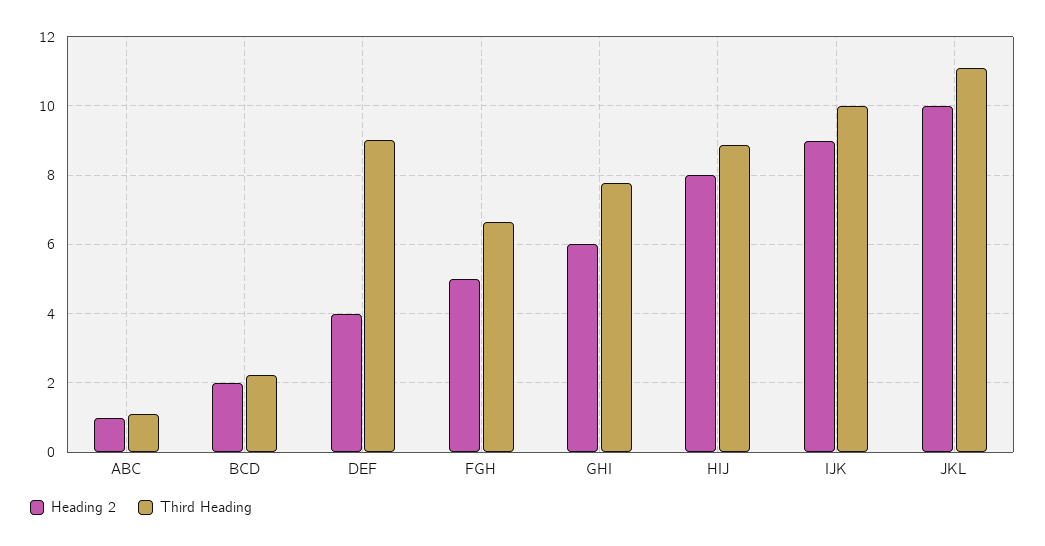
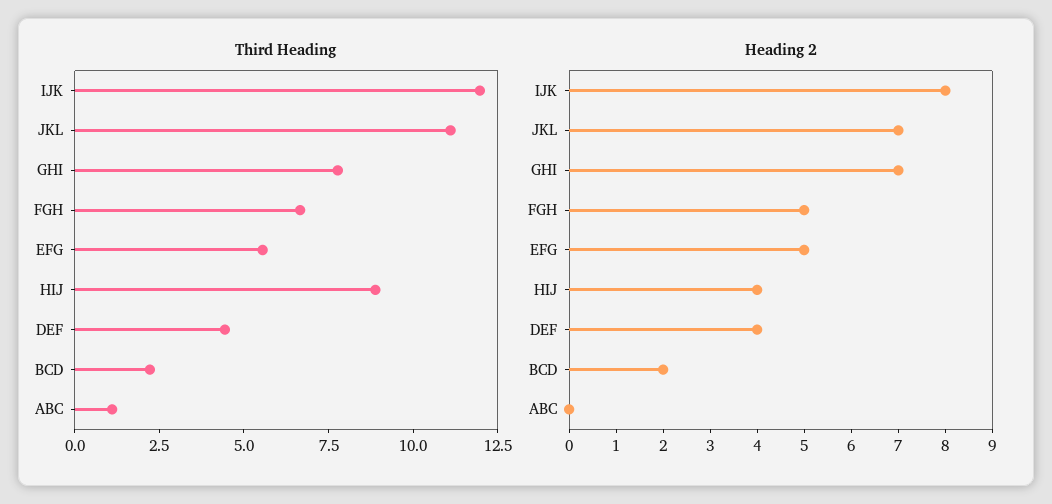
  {
    "Heading 2": {
-     "ABC": 1,
+     "ABC": 0,
      "BCD": 2,
      "DEF": 4,
      "FGH": 5,
-     "GHI": 6,
+     "GHI": 7,
-     "HIJ": 8,
+     "HIJ": 4,
-     "IJK": 9,
+     "IJK": 8,
-     "JKL": 10
+     "JKL": 7,
+     "EFG": 5
    },
    "Third Heading": {
      "ABC": 1.2,
      "BCD": 2.2,
-     "DEF": 9,
+     "DEF": 4.5,
      "FGH": 6.6,
      "GHI": 7.8,
      "HIJ": 8.8,
-     "IJK": 10,
+     "IJK": 12,
-     "JKL": 11.2
+     "JKL": 11.2,
+     "EFG": 5.5
    }
  }

